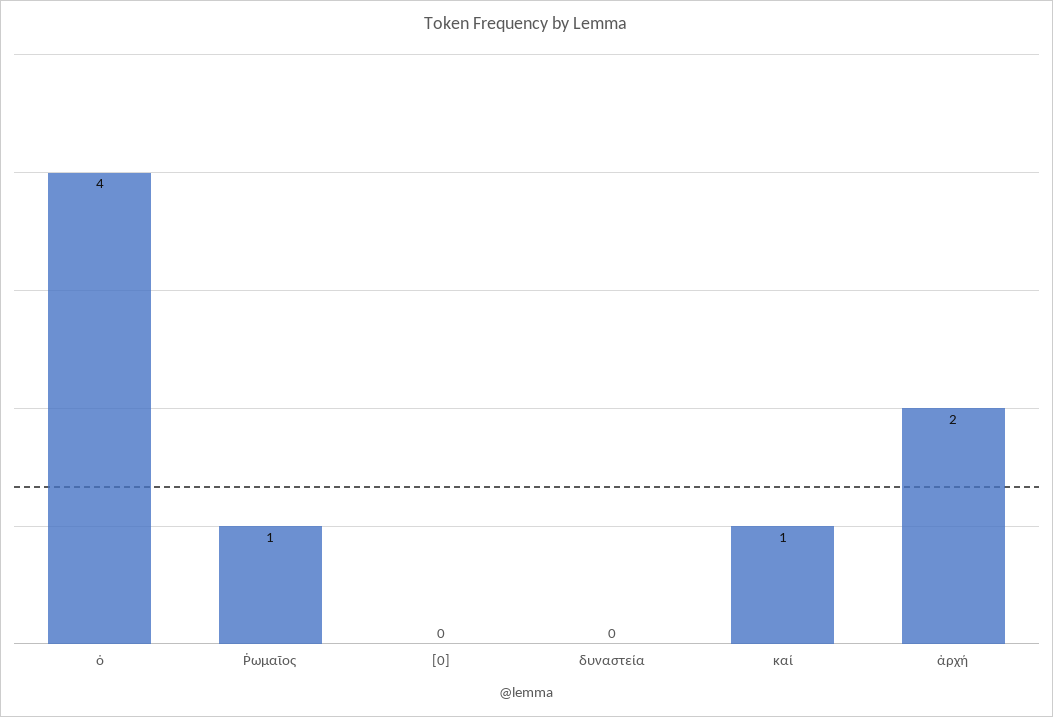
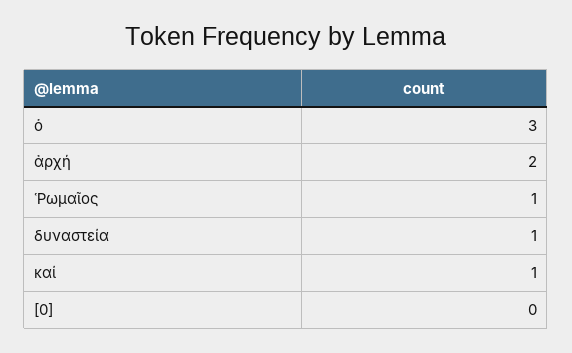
  {
-   "ὁ": 4,
+   "ὁ": 3,
    "Ῥωμαῖος": 1,
    "[0]": 0,
-   "δυναστεία": 0,
+   "δυναστεία": 1,
    "καί": 1,
    "ἀρχή": 2
  }

